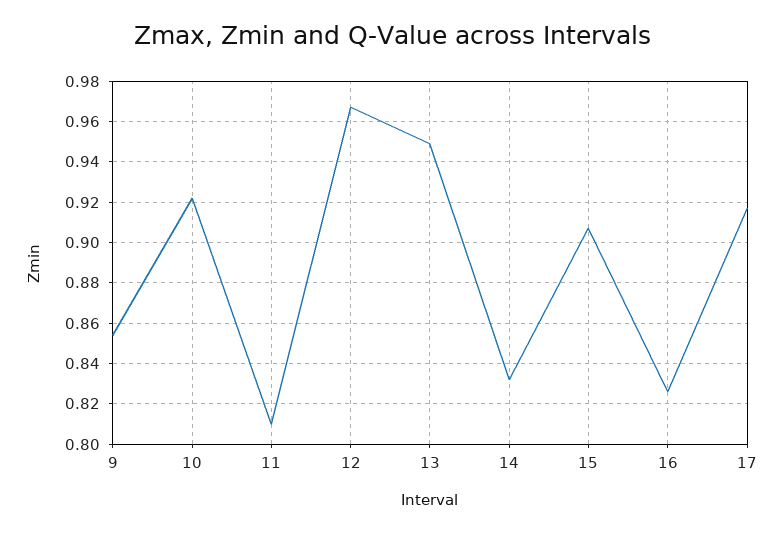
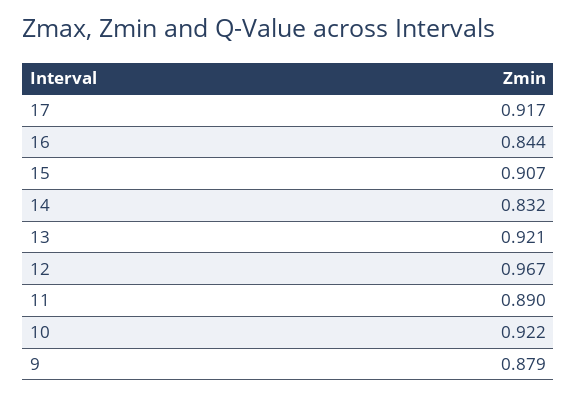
  {
-   "9": 0.855,
+   "9": 0.879,
    "10": 0.922,
-   "11": 0.81,
+   "11": 0.89,
    "12": 0.967,
-   "13": 0.95,
+   "13": 0.921,
    "14": 0.832,
    "15": 0.907,
-   "16": 0.825,
+   "16": 0.844,
    "17": 0.917
  }

